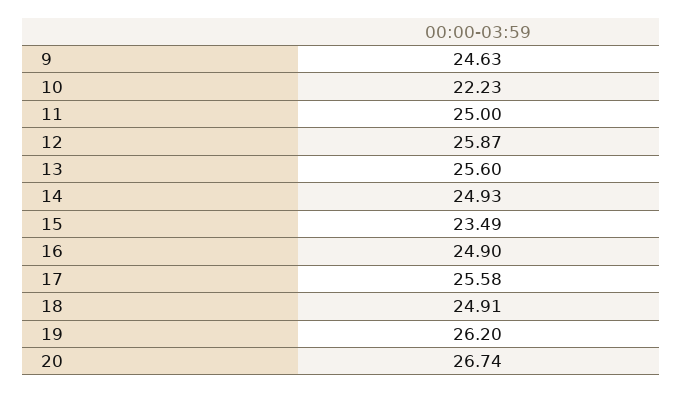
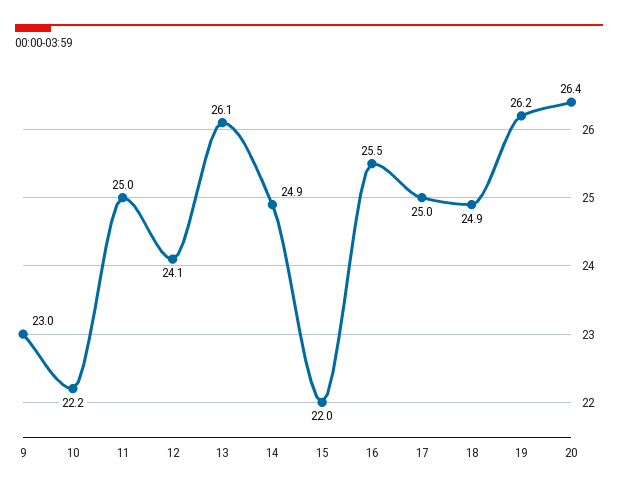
  {
-   "9": 24.63,
+   "9": 23,
    "10": 22.23,
    "11": 25,
-   "12": 25.87,
+   "12": 24.1,
-   "13": 25.6,
+   "13": 26.1,
    "14": 24.93,
-   "15": 23.49,
+   "15": 22,
-   "16": 24.9,
+   "16": 25.5,
-   "17": 25.58,
+   "17": 25,
    "18": 24.91,
    "19": 26.2,
-   "20": 26.74
+   "20": 26.4
  }

